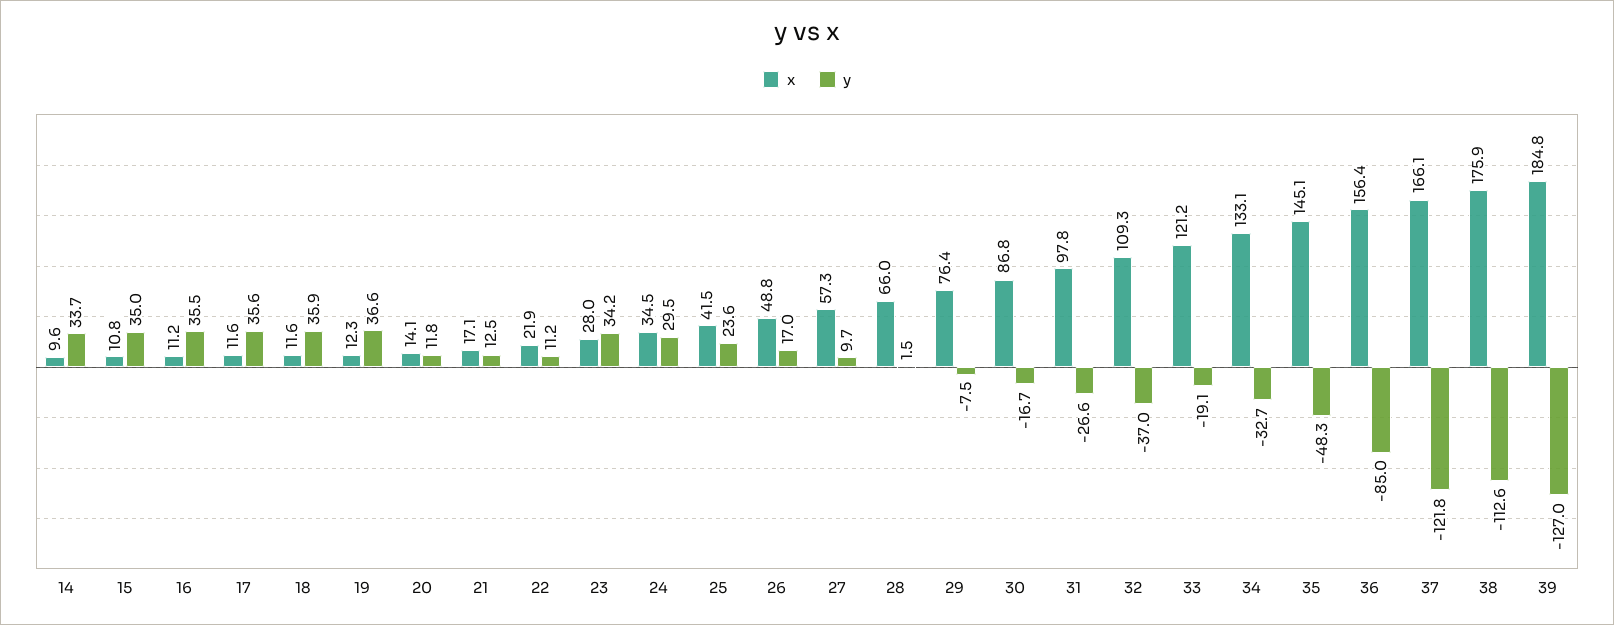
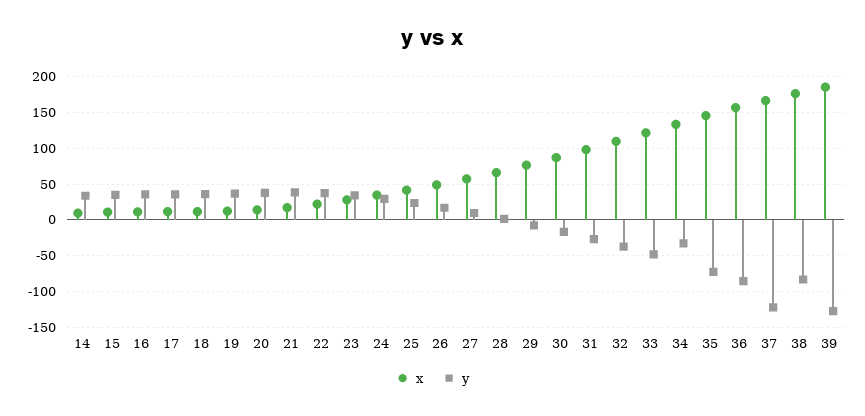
  {
    "x": {
      "14": 9.6,
      "15": 10.8,
      "16": 11.2,
      "17": 11.6,
      "18": 11.6,
      "19": 12.3,
      "20": 14.1,
      "21": 17.1,
      "22": 21.9,
      "23": 28,
      "24": 34.5,
      "25": 41.5,
      "26": 48.8,
      "27": 57.3,
      "28": 66,
      "29": 76.4,
      "30": 86.8,
      "31": 97.8,
      "32": 109.3,
      "33": 121.2,
      "34": 133.1,
      "35": 145.1,
      "36": 156.4,
      "37": 166.1,
      "38": 175.9,
      "39": 184.8
    },
    "y": {
      "14": 33.7,
      "15": 35,
      "16": 35.5,
      "17": 35.6,
      "18": 35.9,
      "19": 36.6,
-     "20": 11.8,
+     "20": 40,
-     "21": 12.5,
+     "21": 40,
-     "22": 11.2,
+     "22": 40,
      "23": 34.2,
      "24": 29.5,
      "25": 23.6,
      "26": 17,
      "27": 9.7,
      "28": 1.5,
      "29": -7.5,
      "30": -16.7,
      "31": -26.6,
      "32": -37,
-     "33": -19.1,
+     "33": -50,
      "34": -32.7,
-     "35": -48.3,
+     "35": -70,
      "36": -85,
      "37": -121.8,
-     "38": -112.6,
+     "38": -80,
      "39": -127
    }
  }

